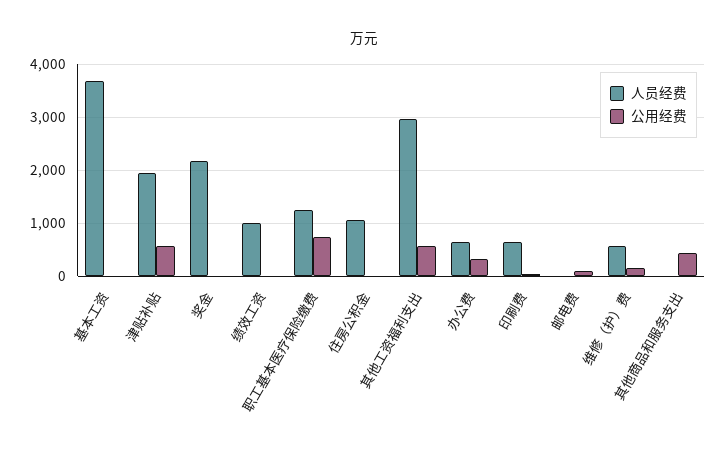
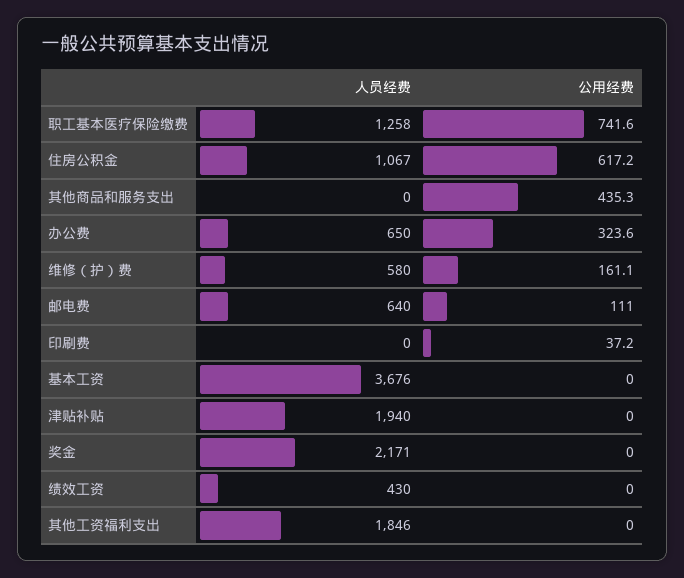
  {
    "人员经费": {
      "基本工资": 3676,
      "津贴补贴": 1940,
      "奖金": 2171,
-     "绩效工资": 1000,
+     "绩效工资": 430,
      "职工基本医疗保险缴费": 1258,
      "住房公积金": 1067,
-     "其他工资福利支出": 3000,
+     "其他工资福利支出": 1846,
      "办公费": 650,
-     "印刷费": 600,
+     "印刷费": 0,
-     "邮电费": 0,
+     "邮电费": 640,
      "维修（护）费": 580,
      "其他商品和服务支出": 0
    },
    "公用经费": {
      "基本工资": 0,
-     "津贴补贴": 600,
+     "津贴补贴": 0,
      "奖金": 0,
      "绩效工资": 0,
      "职工基本医疗保险缴费": 741.6,
-     "住房公积金": 0,
+     "住房公积金": 617.2,
-     "其他工资福利支出": 600,
+     "其他工资福利支出": 0,
      "办公费": 323.6,
      "印刷费": 37.2,
      "邮电费": 111,
      "维修（护）费": 161.1,
      "其他商品和服务支出": 435.3
    }
  }

